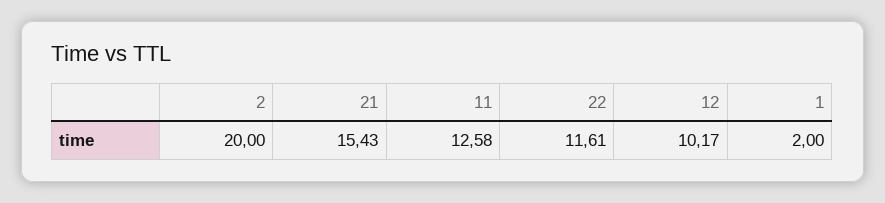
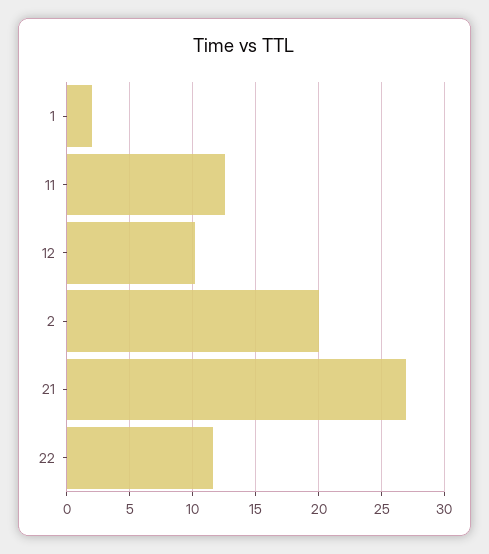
  {
    "2": 20,
-   "21": 15.43,
+   "21": 27,
    "11": 12.58,
    "22": 11.61,
    "12": 10.17,
    "1": 2
  }

